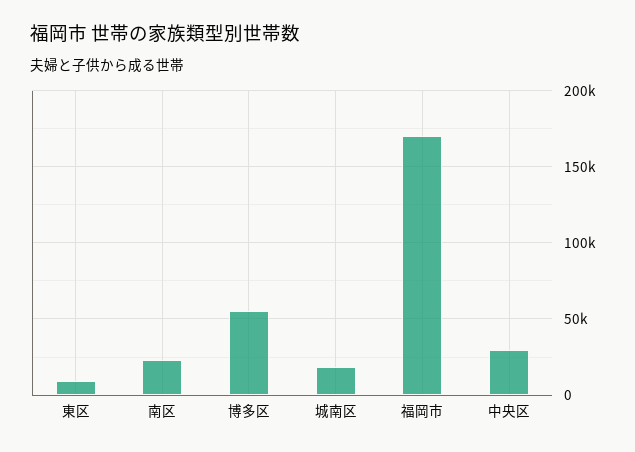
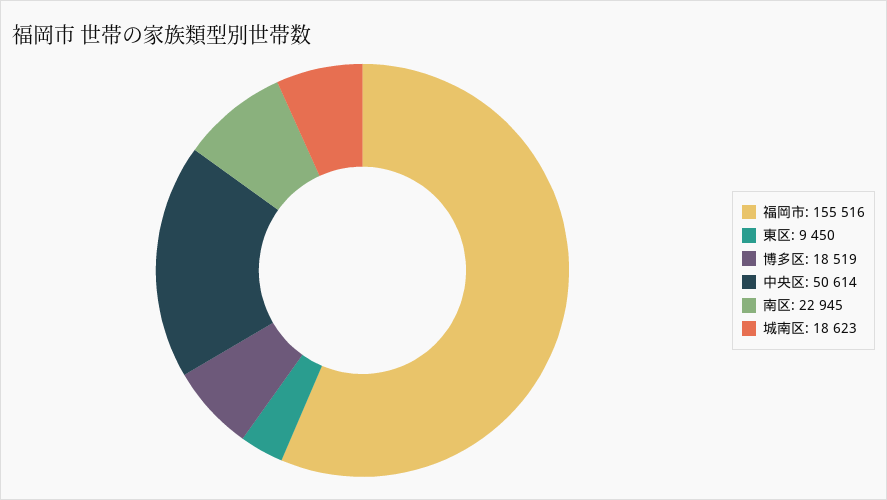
  {
    "東区": 9450,
    "南区": 22945,
-   "博多区": 55000,
+   "博多区": 18519,
    "城南区": 18623,
-   "福岡市": 170000,
+   "福岡市": 155516,
-   "中央区": 30000
+   "中央区": 50614
  }

